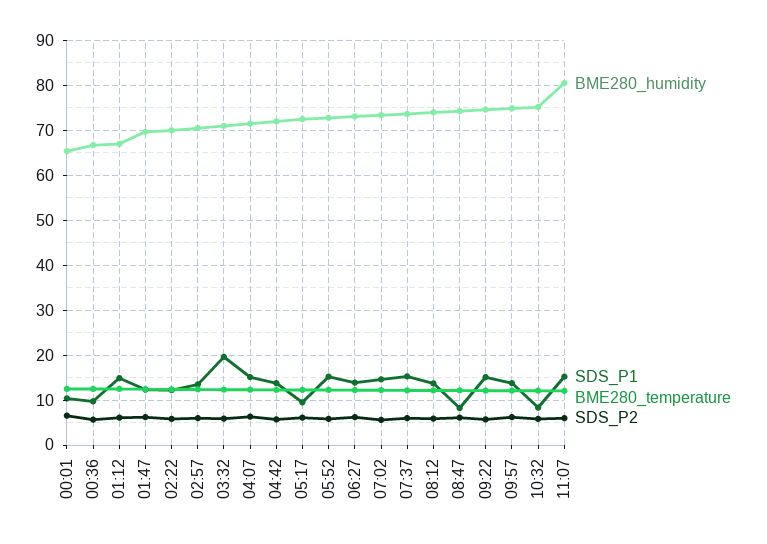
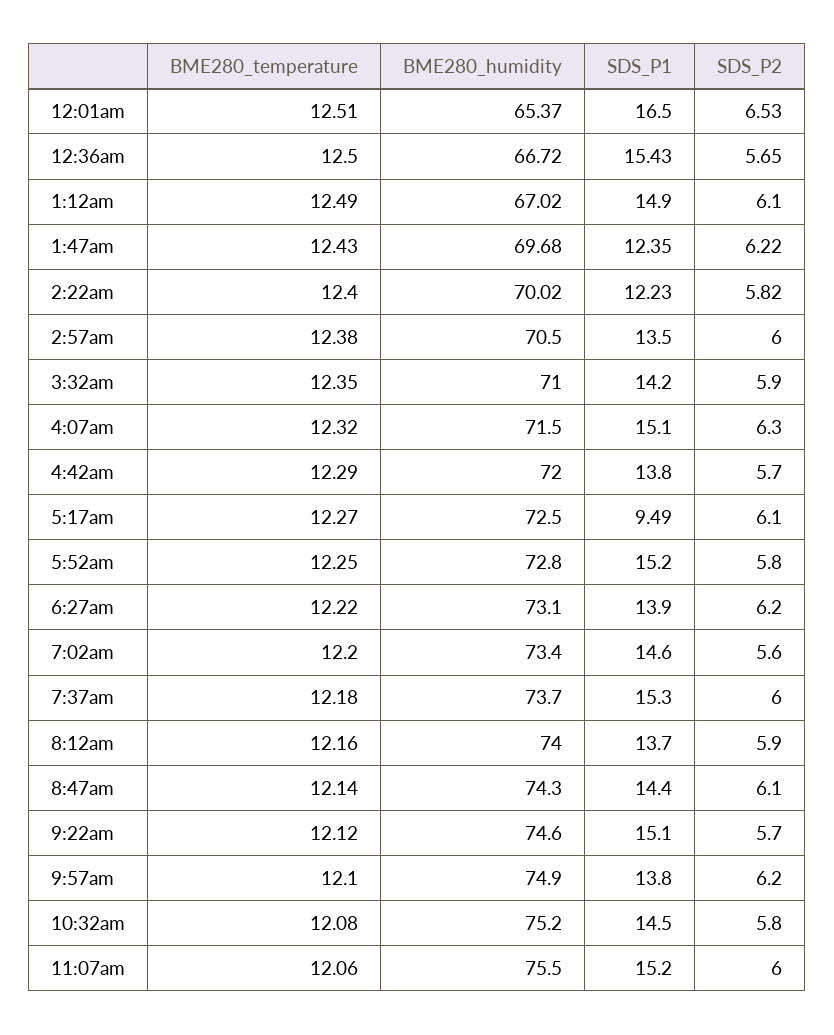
  {
    "BME280_humidity": {
      "00:01": 65.37,
      "00:36": 66.72,
      "01:12": 67.02,
      "01:47": 69.68,
      "02:22": 70.02,
      "02:57": 70.5,
      "03:32": 71,
      "04:07": 71.5,
      "04:42": 72,
      "05:17": 72.5,
      "05:52": 72.8,
      "06:27": 73.1,
      "07:02": 73.4,
      "07:37": 73.7,
      "08:12": 74,
      "08:47": 74.3,
      "09:22": 74.6,
      "09:57": 74.9,
      "10:32": 75.2,
-     "11:07": 80
+     "11:07": 75.5
    },
    "SDS_P1": {
-     "00:01": 10,
+     "00:01": 16.5,
-     "00:36": 10,
+     "00:36": 15.43,
      "01:12": 14.9,
      "01:47": 12.35,
      "02:22": 12.23,
      "02:57": 13.5,
-     "03:32": 20,
+     "03:32": 14.2,
      "04:07": 15.1,
      "04:42": 13.8,
      "05:17": 9.49,
      "05:52": 15.2,
      "06:27": 13.9,
      "07:02": 14.6,
      "07:37": 15.3,
      "08:12": 13.7,
-     "08:47": 8,
+     "08:47": 14.4,
      "09:22": 15.1,
      "09:57": 13.8,
-     "10:32": 8,
+     "10:32": 14.5,
      "11:07": 15.2
    },
    "BME280_temperature": {
      "00:01": 12.51,
      "00:36": 12.5,
      "01:12": 12.49,
      "01:47": 12.43,
      "02:22": 12.4,
      "02:57": 12.38,
      "03:32": 12.35,
      "04:07": 12.32,
      "04:42": 12.29,
      "05:17": 12.27,
      "05:52": 12.25,
      "06:27": 12.22,
      "07:02": 12.2,
      "07:37": 12.18,
      "08:12": 12.16,
      "08:47": 12.14,
      "09:22": 12.12,
      "09:57": 12.1,
      "10:32": 12.08,
      "11:07": 12.06
    },
    "SDS_P2": {
      "00:01": 6.53,
      "00:36": 5.65,
      "01:12": 6.1,
      "01:47": 6.22,
      "02:22": 5.82,
      "02:57": 6,
      "03:32": 5.9,
      "04:07": 6.3,
      "04:42": 5.7,
      "05:17": 6.1,
      "05:52": 5.8,
      "06:27": 6.2,
      "07:02": 5.6,
      "07:37": 6,
      "08:12": 5.9,
      "08:47": 6.1,
      "09:22": 5.7,
      "09:57": 6.2,
      "10:32": 5.8,
      "11:07": 6
    }
  }

